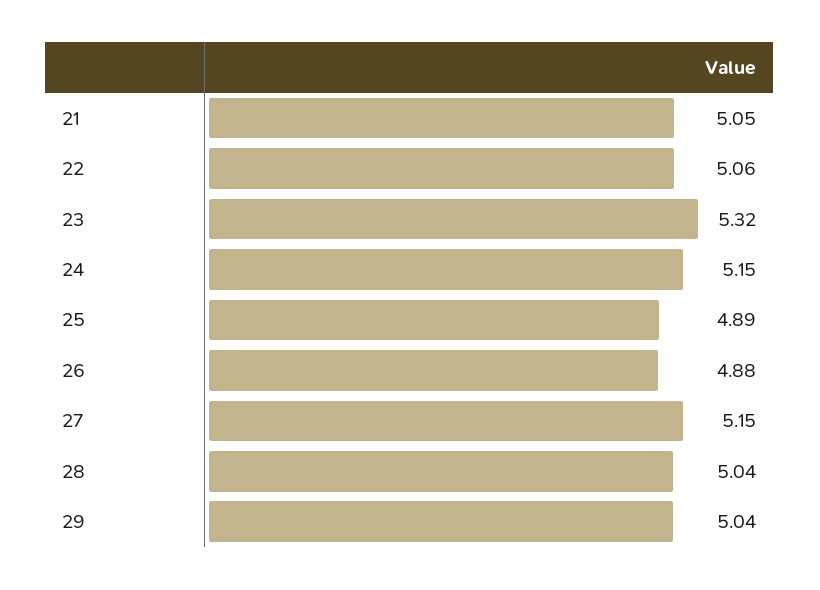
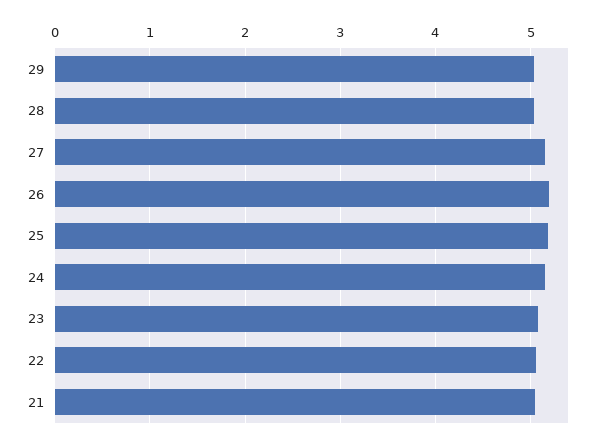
  {
    "21": 5.05,
    "22": 5.06,
-   "23": 5.32,
+   "23": 5.1,
    "24": 5.15,
-   "25": 4.89,
+   "25": 5.2,
-   "26": 4.88,
+   "26": 5.2,
    "27": 5.15,
    "28": 5.04,
    "29": 5.04
  }

